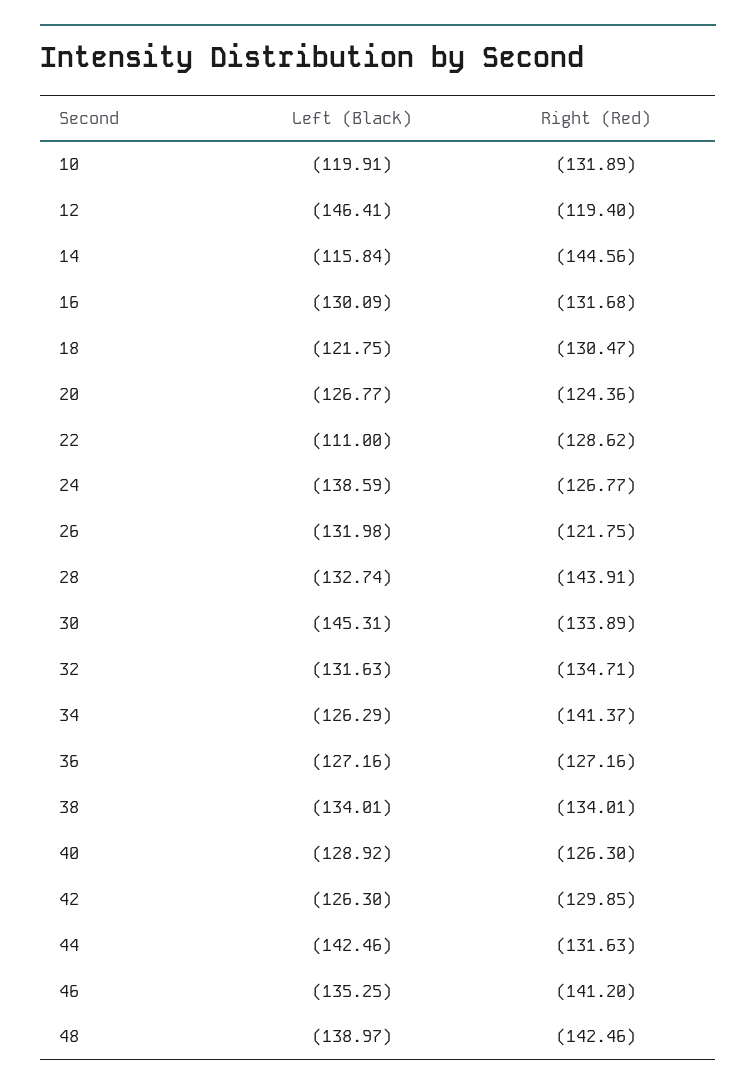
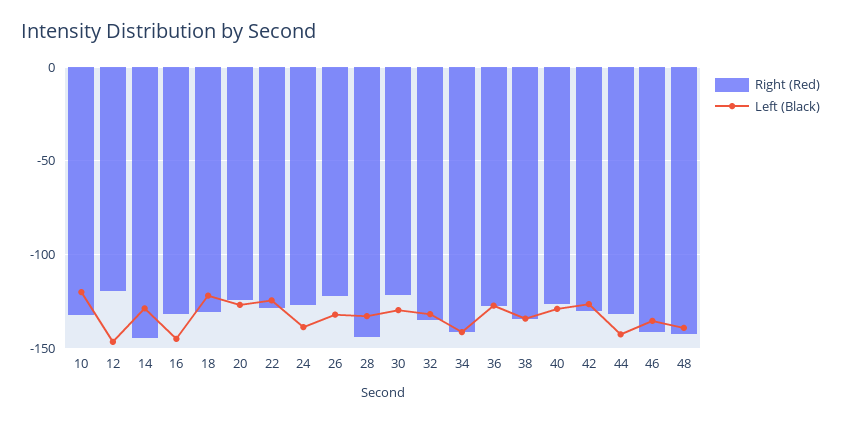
  {
    "Left (Black)": {
      "10": -119.91,
      "12": -146.41,
-     "14": -115.84,
+     "14": -130,
-     "16": -130.09,
+     "16": -145,
      "18": -121.75,
      "20": -126.77,
-     "22": -111,
+     "22": -125,
      "24": -138.59,
      "26": -131.98,
      "28": -132.74,
-     "30": -145.31,
+     "30": -130,
      "32": -131.63,
-     "34": -126.29,
+     "34": -140,
      "36": -127.16,
      "38": -134.01,
      "40": -128.92,
      "42": -126.3,
      "44": -142.46,
      "46": -135.25,
      "48": -138.97
    },
    "Right (Red)": {
      "10": -131.89,
      "12": -119.4,
      "14": -144.56,
      "16": -131.68,
      "18": -130.47,
      "20": -124.36,
      "22": -128.62,
      "24": -126.77,
      "26": -121.75,
      "28": -143.91,
-     "30": -133.89,
+     "30": -120,
      "32": -134.71,
      "34": -141.37,
      "36": -127.16,
      "38": -134.01,
      "40": -126.3,
      "42": -129.85,
      "44": -131.63,
      "46": -141.2,
      "48": -142.46
    }
  }

